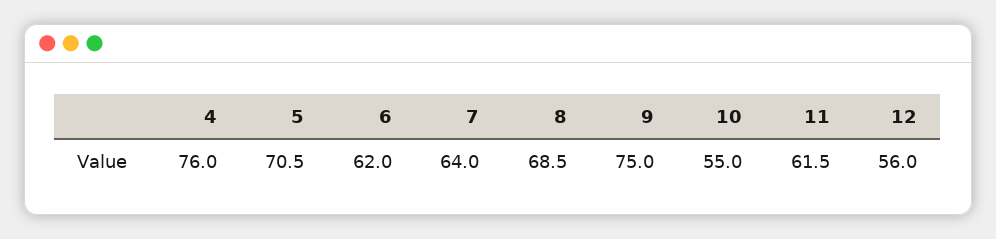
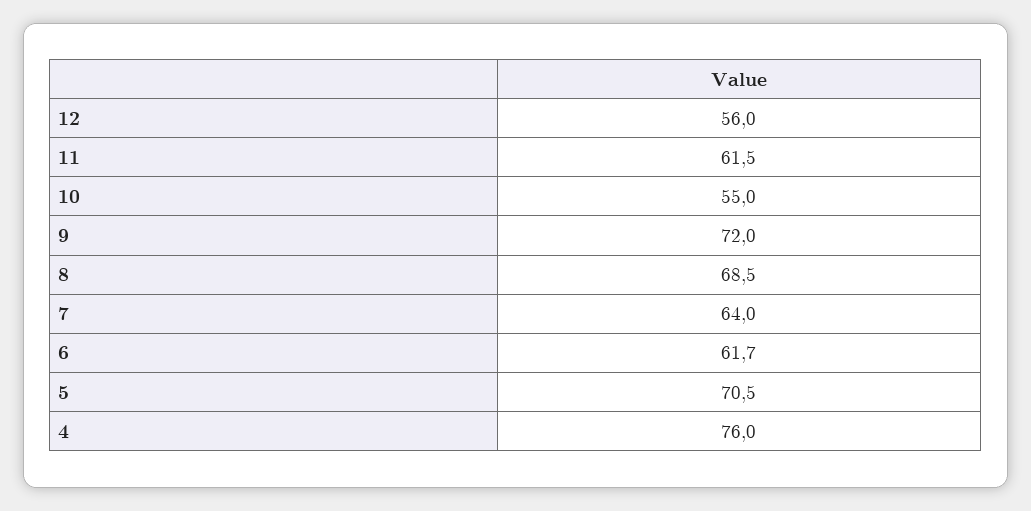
  {
    "4": 76,
    "5": 70.5,
-   "6": 62,
+   "6": 61.7,
    "7": 64,
    "8": 68.5,
-   "9": 75,
+   "9": 72,
    "10": 55,
    "11": 61.5,
    "12": 56
  }

